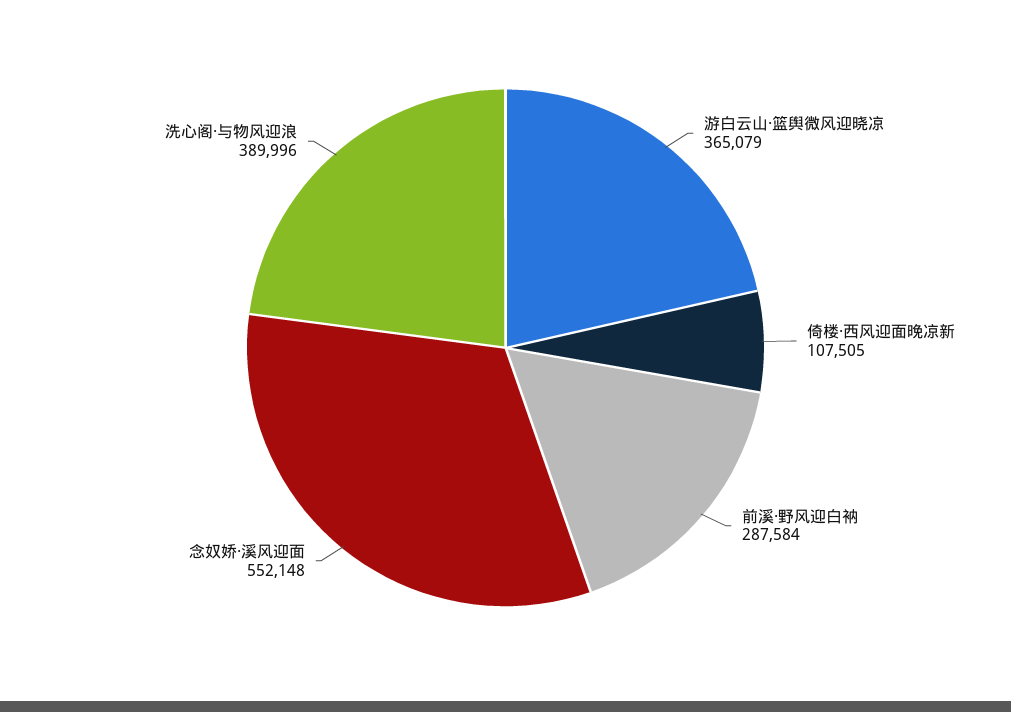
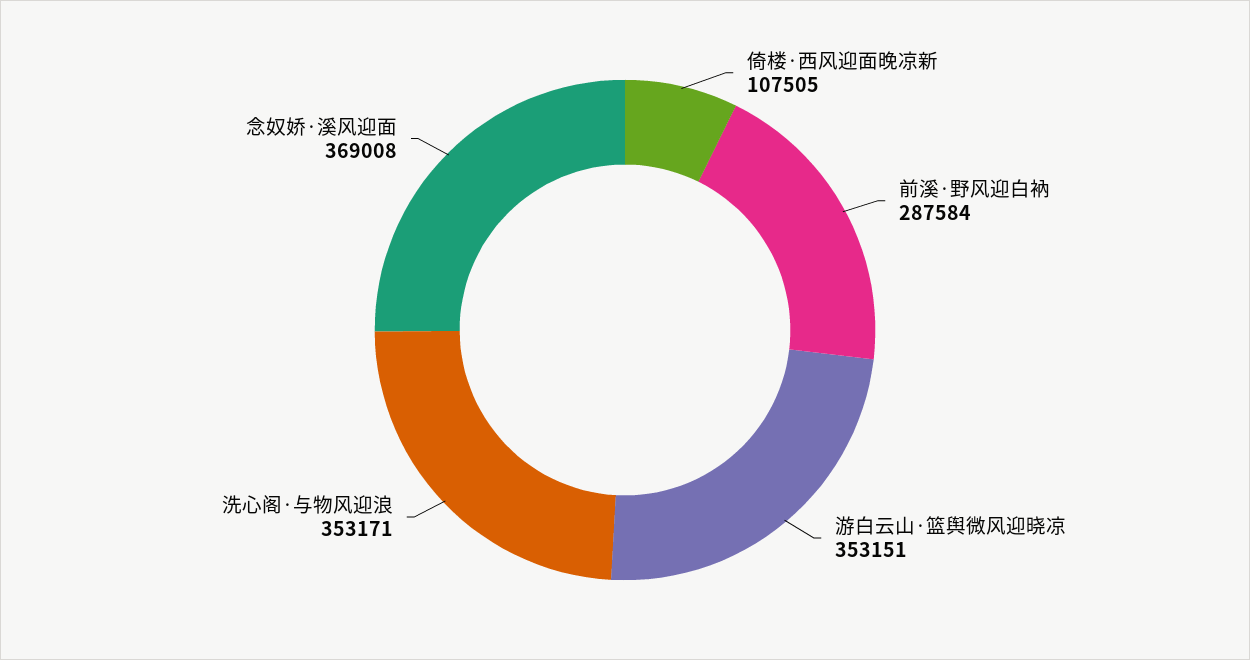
  {
-   "游白云山·篮舆微风迎晓凉": 365079,
+   "游白云山·篮舆微风迎晓凉": 353151,
    "倚楼·西风迎面晚凉新": 107505,
    "前溪·野风迎白衲": 287584,
-   "念奴娇·溪风迎面": 552148,
+   "念奴娇·溪风迎面": 369008,
-   "洗心阁·与物风迎浪": 389996
+   "洗心阁·与物风迎浪": 353171
  }

